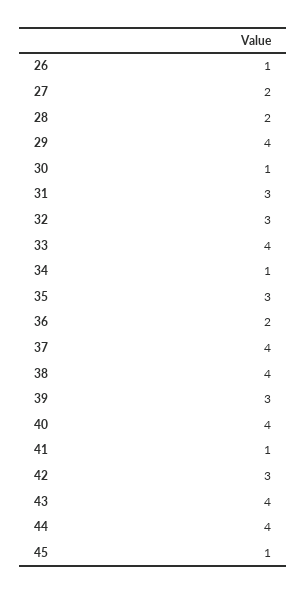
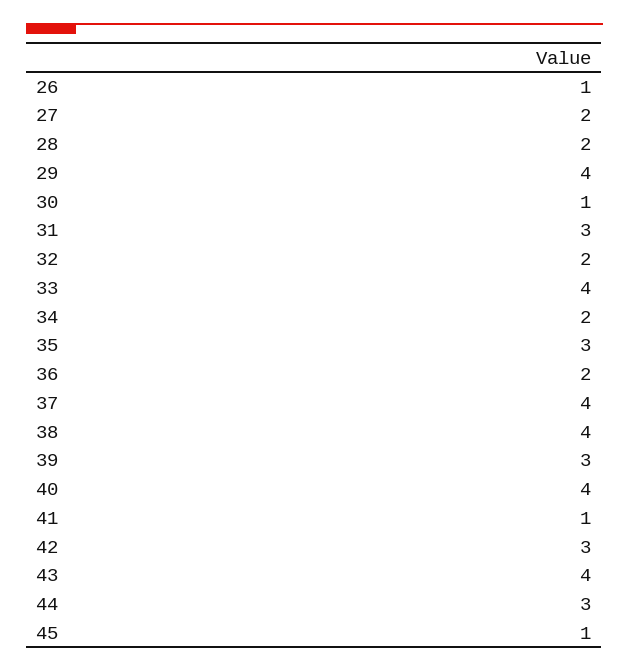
  {
    "26": 1,
    "27": 2,
    "28": 2,
    "29": 4,
    "30": 1,
    "31": 3,
-   "32": 3,
+   "32": 2,
    "33": 4,
-   "34": 1,
+   "34": 2,
    "35": 3,
    "36": 2,
    "37": 4,
    "38": 4,
    "39": 3,
    "40": 4,
    "41": 1,
    "42": 3,
    "43": 4,
-   "44": 4,
+   "44": 3,
    "45": 1
  }

